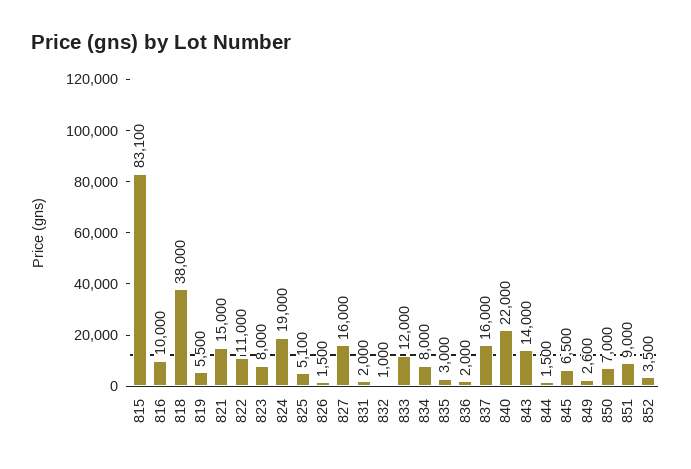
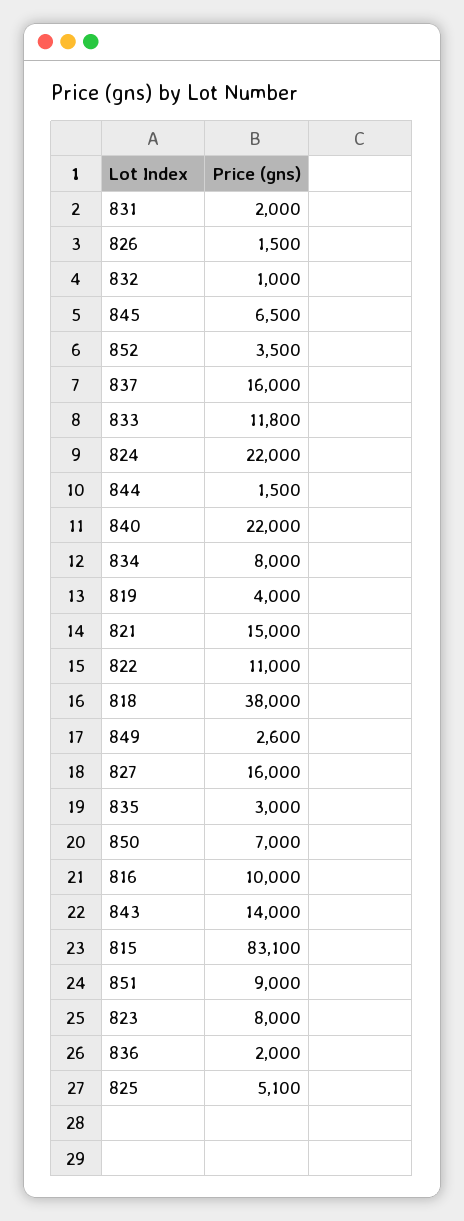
  {
    "815": 83100,
    "816": 10000,
    "818": 38000,
-   "819": 5500,
+   "819": 4000,
    "821": 15000,
    "822": 11000,
    "823": 8000,
-   "824": 19000,
+   "824": 22000,
    "825": 5100,
    "826": 1500,
    "827": 16000,
    "831": 2000,
    "832": 1000,
-   "833": 12000,
+   "833": 11800,
    "834": 8000,
    "835": 3000,
    "836": 2000,
    "837": 16000,
    "840": 22000,
    "843": 14000,
    "844": 1500,
    "845": 6500,
    "849": 2600,
    "850": 7000,
    "851": 9000,
    "852": 3500
  }

